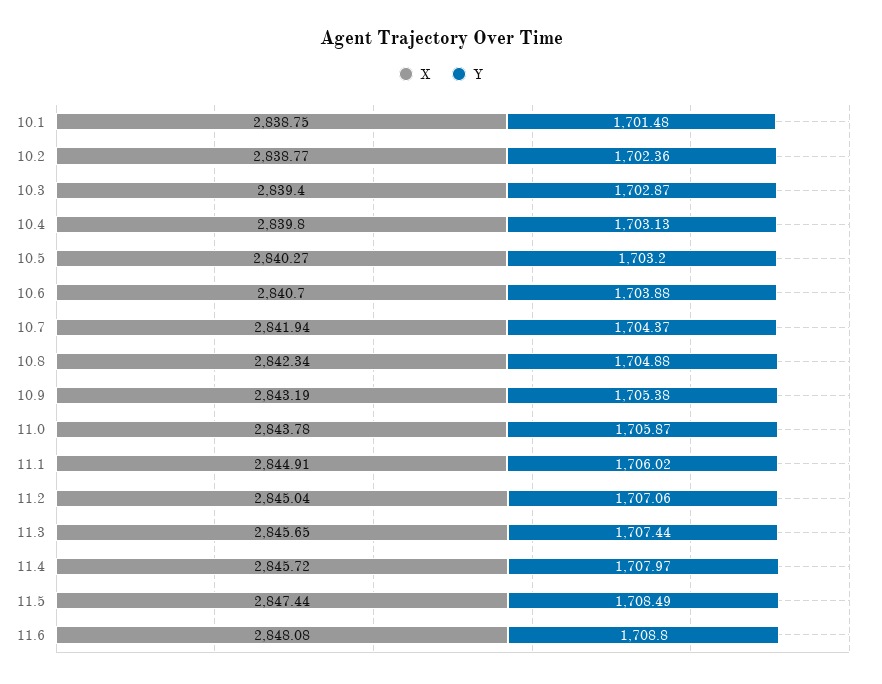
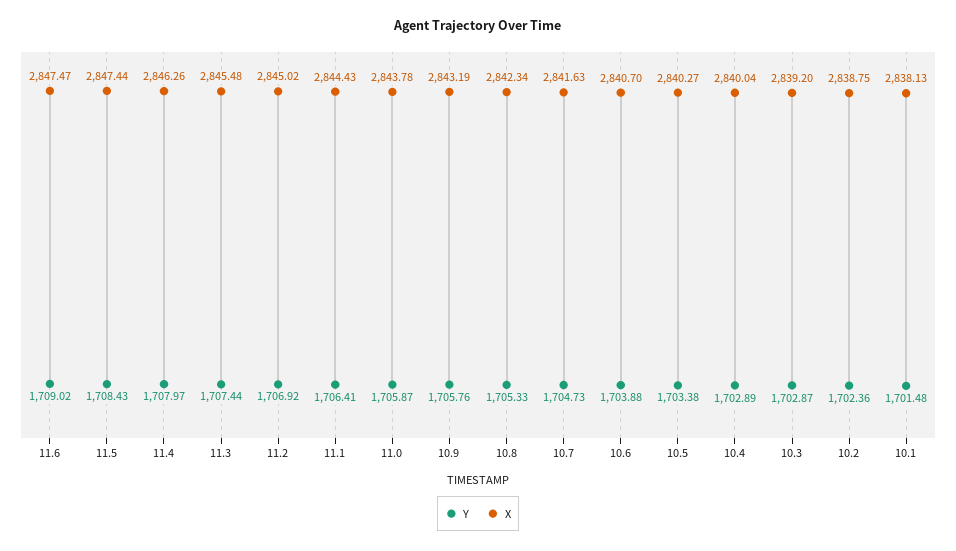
  {
    "X": {
-     "10.1": 2838.75,
+     "10.1": 2838.13,
-     "10.2": 2838.77,
+     "10.2": 2838.75,
-     "10.3": 2839.4,
+     "10.3": 2839.2,
-     "10.4": 2839.8,
+     "10.4": 2840.04,
      "10.5": 2840.27,
      "10.6": 2840.7,
-     "10.7": 2841.94,
+     "10.7": 2841.63,
      "10.8": 2842.34,
      "10.9": 2843.19,
      "11.0": 2843.78,
-     "11.1": 2844.91,
+     "11.1": 2844.43,
-     "11.2": 2845.04,
+     "11.2": 2845.02,
-     "11.3": 2845.65,
+     "11.3": 2845.48,
-     "11.4": 2845.72,
+     "11.4": 2846.26,
      "11.5": 2847.44,
-     "11.6": 2848.08
+     "11.6": 2847.47
    },
    "Y": {
      "10.1": 1701.48,
      "10.2": 1702.36,
      "10.3": 1702.87,
-     "10.4": 1703.13,
+     "10.4": 1702.89,
-     "10.5": 1703.2,
+     "10.5": 1703.38,
      "10.6": 1703.88,
-     "10.7": 1704.37,
+     "10.7": 1704.73,
-     "10.8": 1704.88,
+     "10.8": 1705.33,
-     "10.9": 1705.38,
+     "10.9": 1705.76,
      "11.0": 1705.87,
-     "11.1": 1706.02,
+     "11.1": 1706.41,
-     "11.2": 1707.06,
+     "11.2": 1706.92,
      "11.3": 1707.44,
      "11.4": 1707.97,
-     "11.5": 1708.49,
+     "11.5": 1708.43,
-     "11.6": 1708.8
+     "11.6": 1709.02
    }
  }

